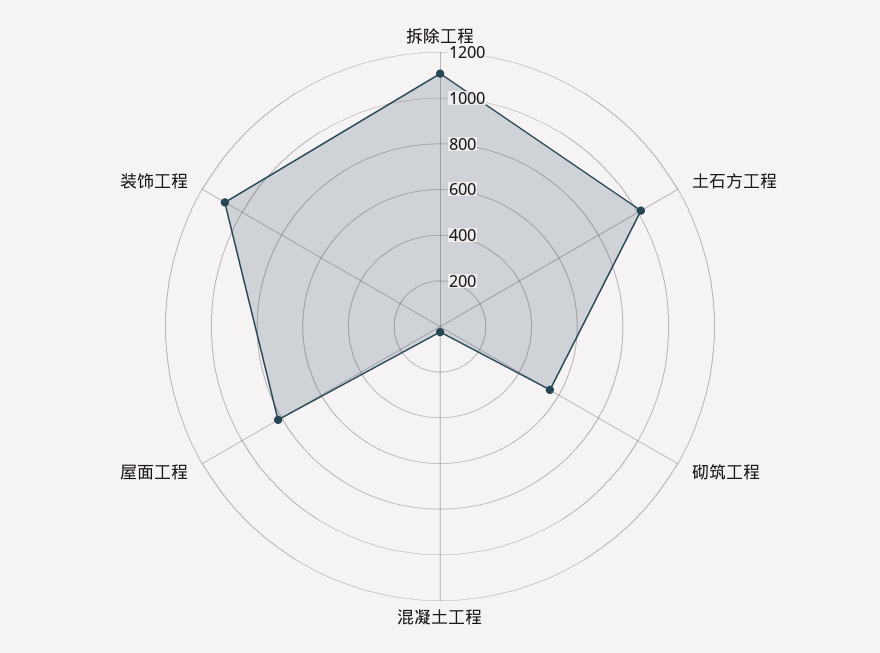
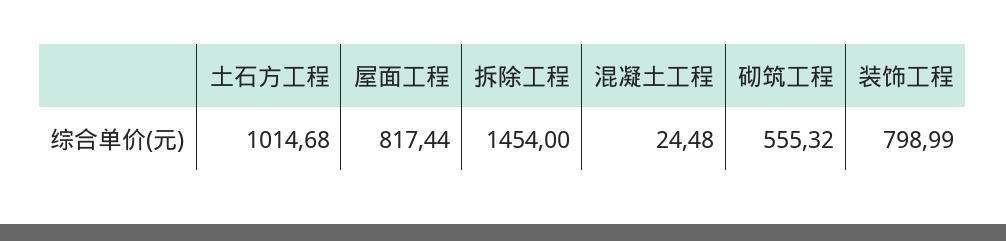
  {
-   "拆除工程": 1100,
+   "拆除工程": 1454,
    "土石方工程": 1014.68,
    "砌筑工程": 555.32,
    "混凝土工程": 24.48,
    "屋面工程": 817.44,
-   "装饰工程": 1100
+   "装饰工程": 798.99
  }

